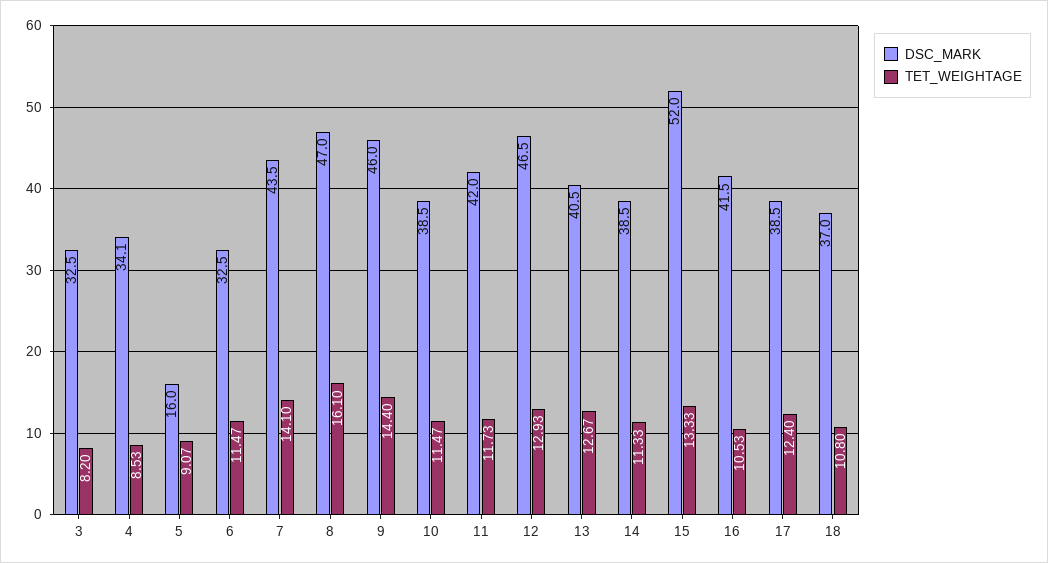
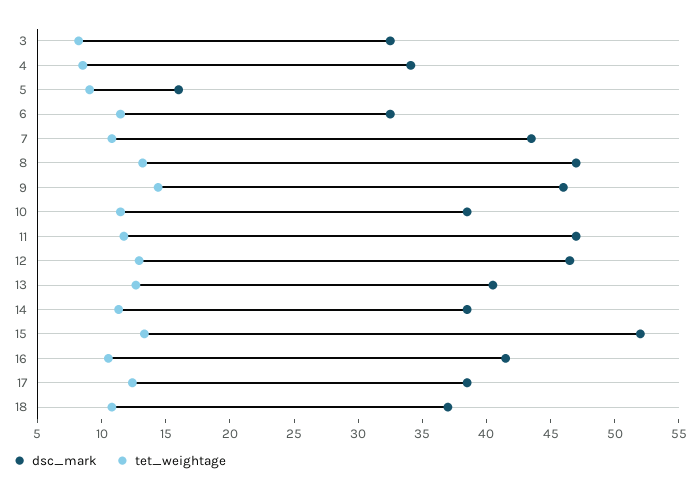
  {
    "DSC_MARK": {
      "3": 32.5,
      "4": 34.1,
      "5": 16,
      "6": 32.5,
      "7": 43.5,
      "8": 47,
      "9": 46,
      "10": 38.5,
-     "11": 42,
+     "11": 47,
      "12": 46.5,
      "13": 40.5,
      "14": 38.5,
      "15": 52,
      "16": 41.5,
      "17": 38.5,
      "18": 37
    },
    "TET_WEIGHTAGE": {
      "3": 8.2,
      "4": 8.53,
      "5": 9.07,
      "6": 11.47,
-     "7": 14.1,
+     "7": 11,
-     "8": 16.1,
+     "8": 13,
      "9": 14.4,
      "10": 11.47,
      "11": 11.73,
      "12": 12.93,
      "13": 12.67,
      "14": 11.33,
      "15": 13.33,
      "16": 10.53,
      "17": 12.4,
      "18": 10.8
    }
  }

